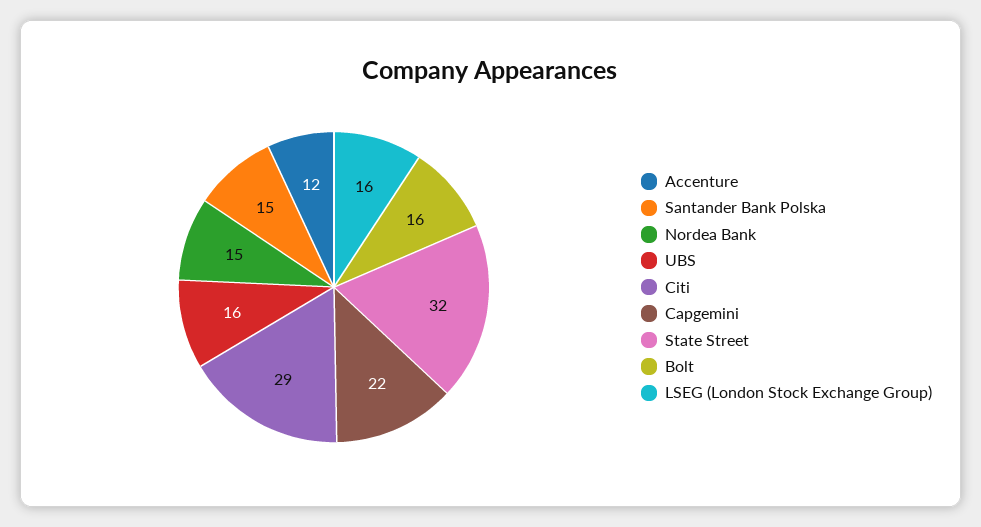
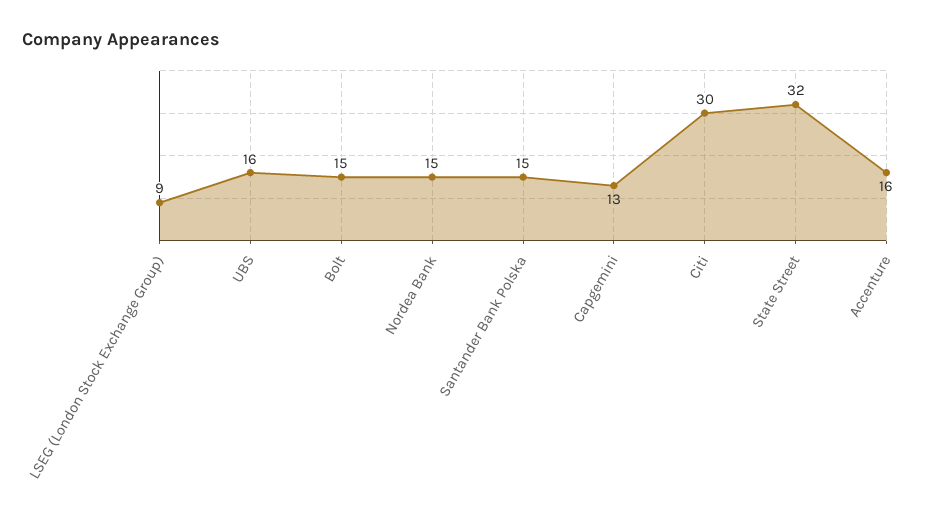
  {
-   "Accenture": 12,
+   "Accenture": 16,
    "Santander Bank Polska": 15,
    "Nordea Bank": 15,
    "UBS": 16,
-   "Citi": 29,
+   "Citi": 30,
-   "Capgemini": 22,
+   "Capgemini": 13,
    "State Street": 32,
-   "Bolt": 16,
+   "Bolt": 15,
-   "LSEG (London Stock Exchange Group)": 16
+   "LSEG (London Stock Exchange Group)": 9
  }

